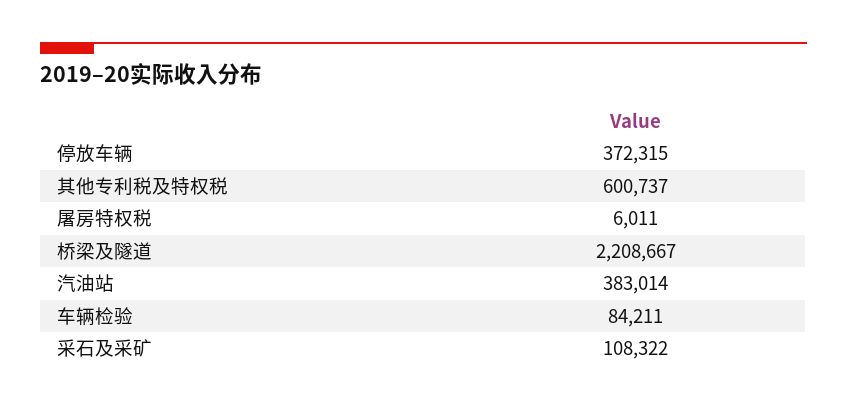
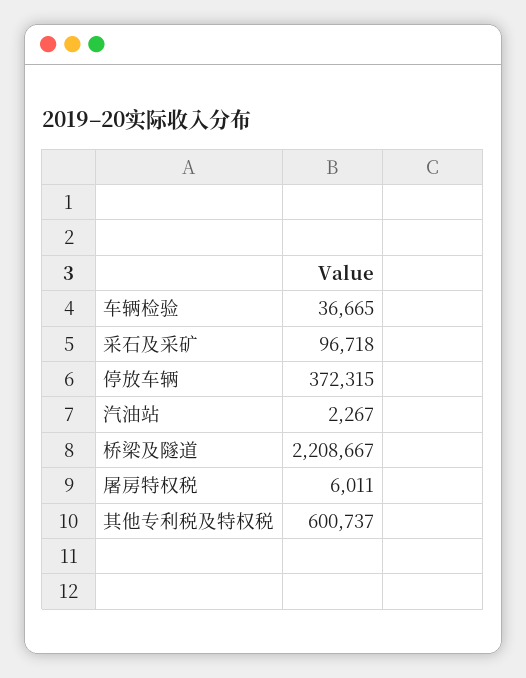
  {
    "停放车辆": 372315,
    "其他专利税及特权税": 600737,
    "屠房特权税": 6011,
    "桥梁及隧道": 2208667,
-   "汽油站": 383014,
+   "汽油站": 2267,
-   "车辆检验": 84211,
+   "车辆检验": 36665,
-   "采石及采矿": 108322
+   "采石及采矿": 96718
  }

